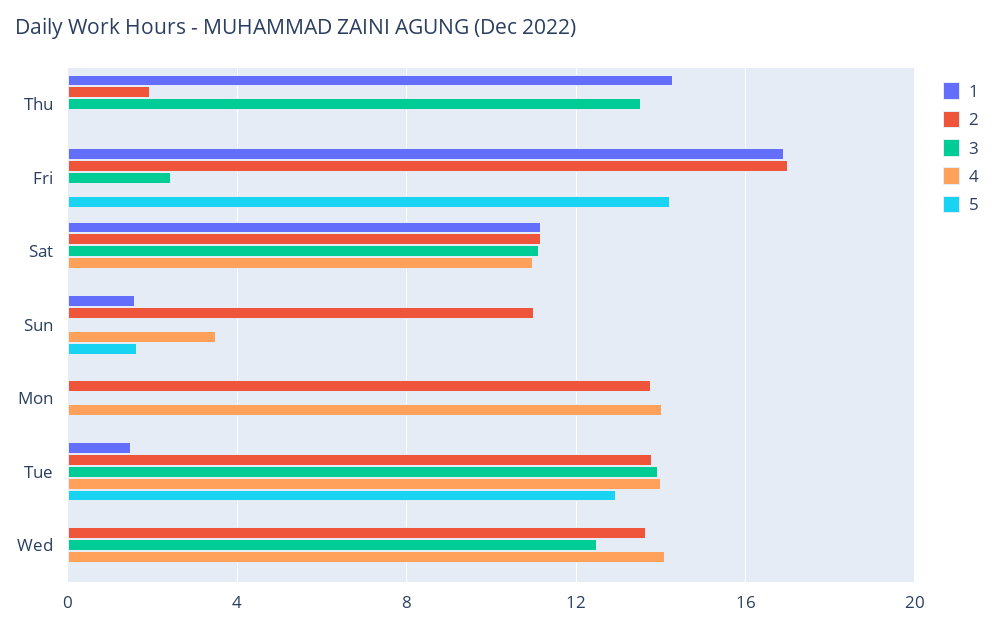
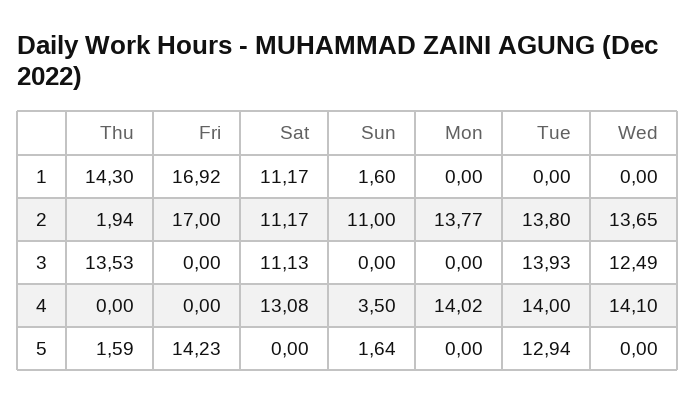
  {
    "1": {
      "Thu": 14.3,
      "Fri": 16.92,
      "Sat": 11.17,
      "Sun": 1.6,
      "Mon": 0,
-     "Tue": 1.5,
+     "Tue": 0,
      "Wed": 0
    },
    "2": {
      "Thu": 1.94,
      "Fri": 17,
      "Sat": 11.17,
      "Sun": 11,
      "Mon": 13.77,
      "Tue": 13.8,
      "Wed": 13.65
    },
    "3": {
      "Thu": 13.53,
-     "Fri": 2.5,
+     "Fri": 0,
      "Sat": 11.13,
      "Sun": 0,
      "Mon": 0,
      "Tue": 13.93,
      "Wed": 12.49
    },
    "4": {
      "Thu": 0,
      "Fri": 0,
-     "Sat": 11,
+     "Sat": 13.08,
      "Sun": 3.5,
      "Mon": 14.02,
      "Tue": 14,
      "Wed": 14.1
    },
    "5": {
-     "Thu": 0,
+     "Thu": 1.59,
      "Fri": 14.23,
      "Sat": 0,
      "Sun": 1.64,
      "Mon": 0,
      "Tue": 12.94,
      "Wed": 0
    }
  }

